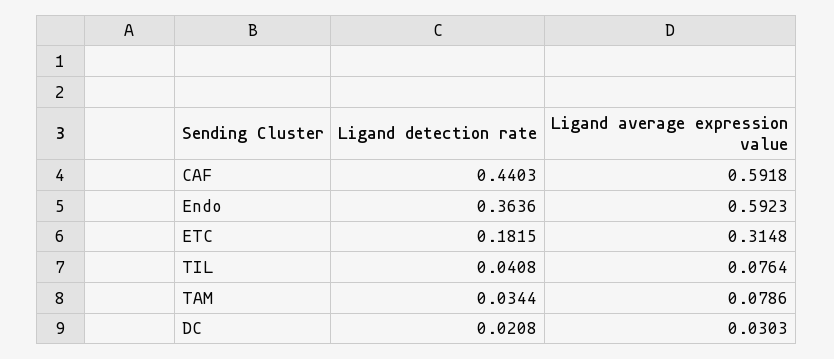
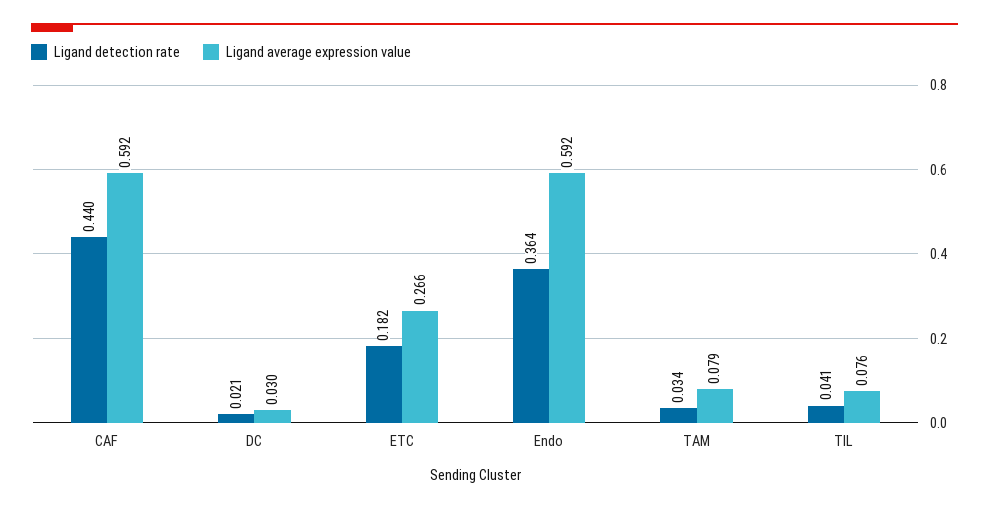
  {
    "Ligand detection rate": {
      "CAF": 0.4403,
      "Endo": 0.3636,
      "ETC": 0.1815,
      "TIL": 0.0408,
      "TAM": 0.0344,
      "DC": 0.0208
    },
    "Ligand average expression value": {
      "CAF": 0.5918,
      "Endo": 0.5923,
-     "ETC": 0.3148,
+     "ETC": 0.266,
      "TIL": 0.0764,
      "TAM": 0.0786,
      "DC": 0.0303
    }
  }

